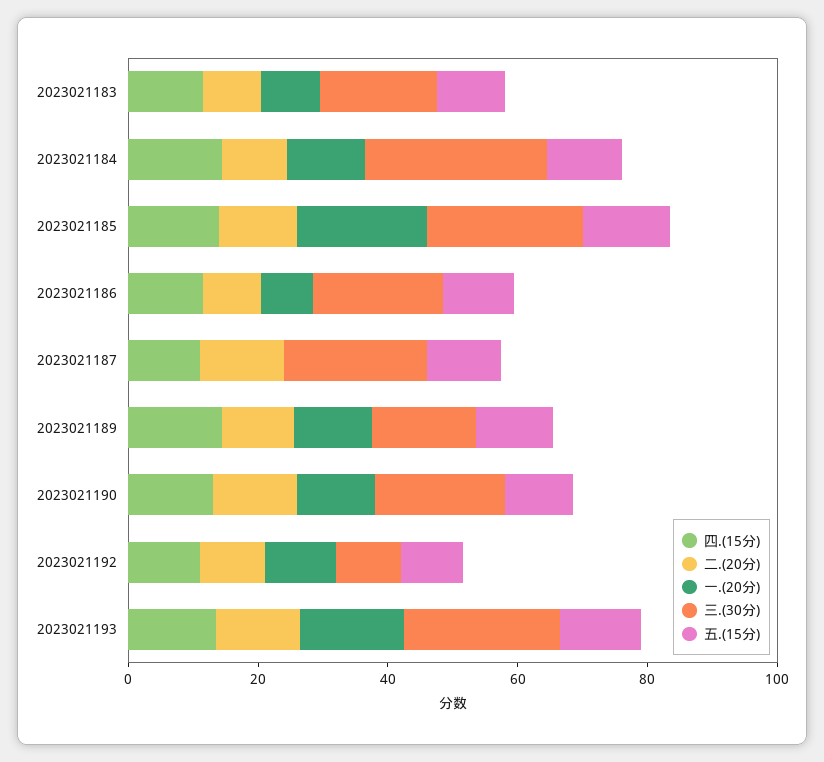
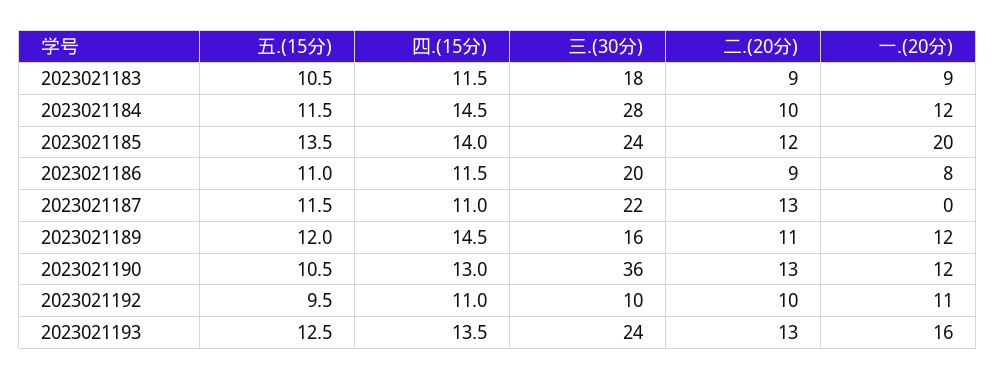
  {
    "四.(15分)": {
      "2023021183": 11.5,
      "2023021184": 14.5,
      "2023021185": 14,
      "2023021186": 11.5,
      "2023021187": 11,
      "2023021189": 14.5,
      "2023021190": 13,
      "2023021192": 11,
      "2023021193": 13.5
    },
    "二.(20分)": {
      "2023021183": 9,
      "2023021184": 10,
      "2023021185": 12,
      "2023021186": 9,
      "2023021187": 13,
      "2023021189": 11,
      "2023021190": 13,
      "2023021192": 10,
      "2023021193": 13
    },
    "一.(20分)": {
      "2023021183": 9,
      "2023021184": 12,
      "2023021185": 20,
      "2023021186": 8,
      "2023021187": 0,
      "2023021189": 12,
      "2023021190": 12,
      "2023021192": 11,
      "2023021193": 16
    },
    "三.(30分)": {
      "2023021183": 18,
      "2023021184": 28,
      "2023021185": 24,
      "2023021186": 20,
      "2023021187": 22,
      "2023021189": 16,
-     "2023021190": 20,
+     "2023021190": 36,
      "2023021192": 10,
      "2023021193": 24
    },
    "五.(15分)": {
      "2023021183": 10.5,
      "2023021184": 11.5,
      "2023021185": 13.5,
      "2023021186": 11,
      "2023021187": 11.5,
      "2023021189": 12,
      "2023021190": 10.5,
      "2023021192": 9.5,
      "2023021193": 12.5
    }
  }

